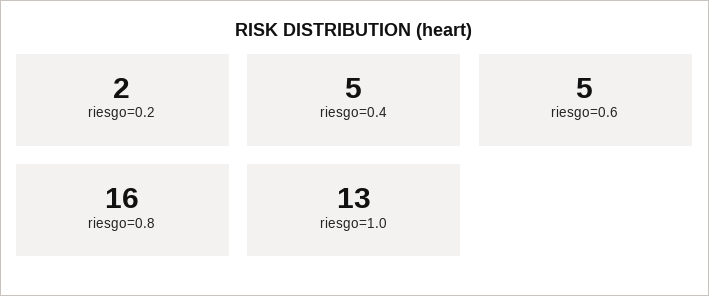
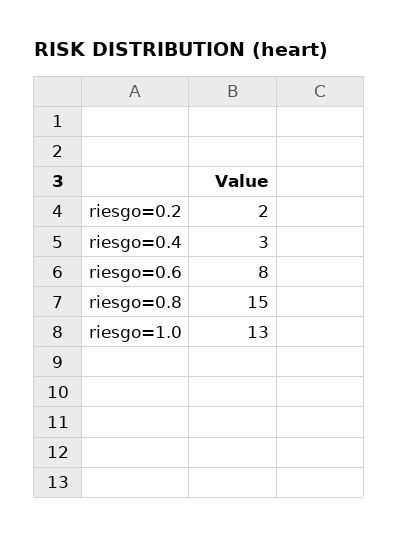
  {
    "riesgo=0.2": 2,
-   "riesgo=0.4": 5,
+   "riesgo=0.4": 3,
-   "riesgo=0.6": 5,
+   "riesgo=0.6": 8,
-   "riesgo=0.8": 16,
+   "riesgo=0.8": 15,
    "riesgo=1.0": 13
  }

